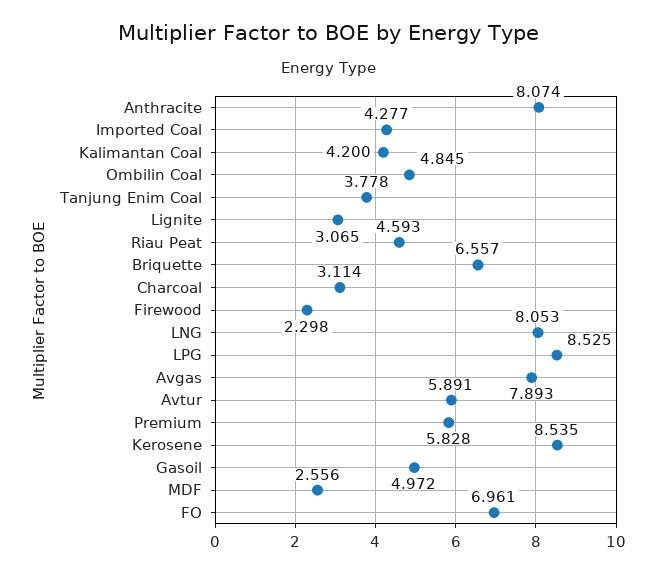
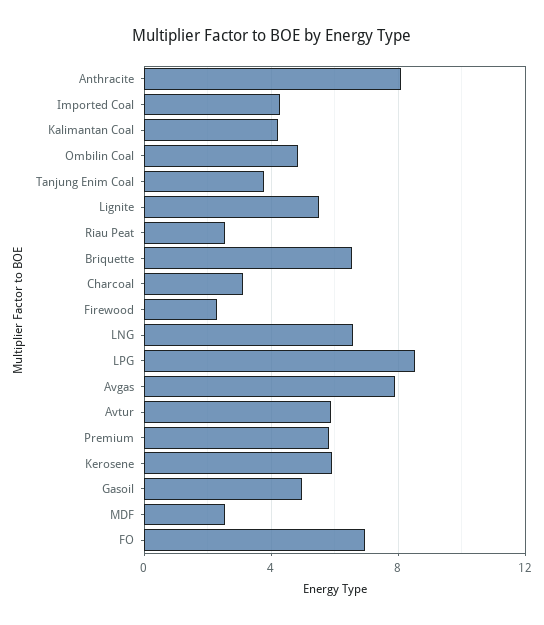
  {
    "Anthracite": 8.074,
    "Imported Coal": 4.277,
    "Kalimantan Coal": 4.2,
    "Ombilin Coal": 4.845,
    "Tanjung Enim Coal": 3.778,
-   "Lignite": 3.065,
+   "Lignite": 5.5,
-   "Riau Peat": 4.593,
+   "Riau Peat": 2.5,
    "Briquette": 6.557,
    "Charcoal": 3.114,
    "Firewood": 2.298,
-   "LNG": 8.053,
+   "LNG": 6.5,
    "LPG": 8.525,
    "Avgas": 7.893,
    "Avtur": 5.891,
    "Premium": 5.828,
-   "Kerosene": 8.535,
+   "Kerosene": 6,
    "Gasoil": 4.972,
    "MDF": 2.556,
    "FO": 6.961
  }

